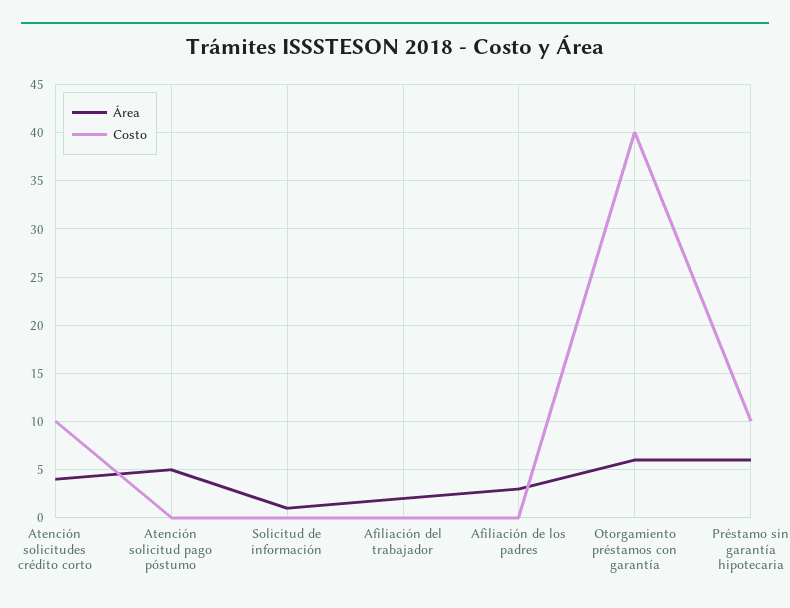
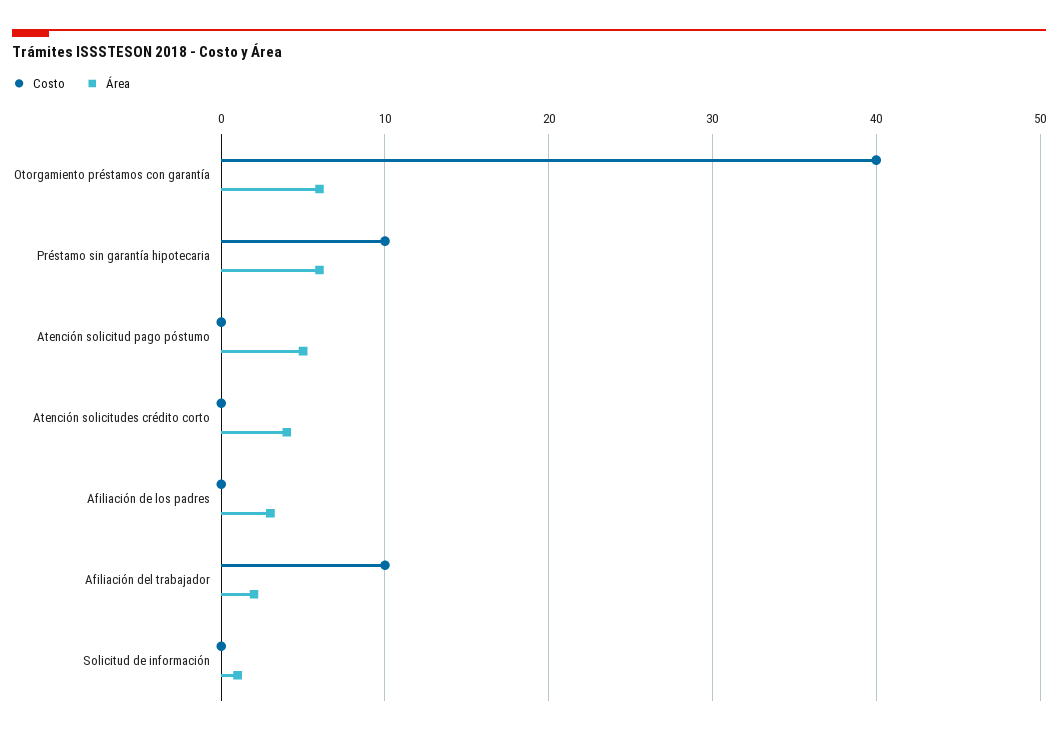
  {
    "Área": {
      "Atención solicitudes crédito corto": 4,
      "Atención solicitud pago póstumo": 5,
      "Solicitud de información": 1,
      "Afiliación del trabajador": 2,
      "Afiliación de los padres": 3,
      "Otorgamiento préstamos con garantía": 6,
      "Préstamo sin garantía hipotecaria": 6
    },
    "Costo": {
-     "Atención solicitudes crédito corto": 10,
+     "Atención solicitudes crédito corto": 0,
      "Atención solicitud pago póstumo": 0,
      "Solicitud de información": 0,
-     "Afiliación del trabajador": 0,
+     "Afiliación del trabajador": 10,
      "Afiliación de los padres": 0,
      "Otorgamiento préstamos con garantía": 40,
      "Préstamo sin garantía hipotecaria": 10
    }
  }

